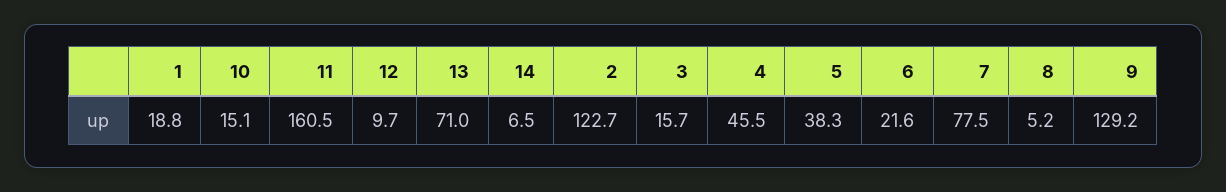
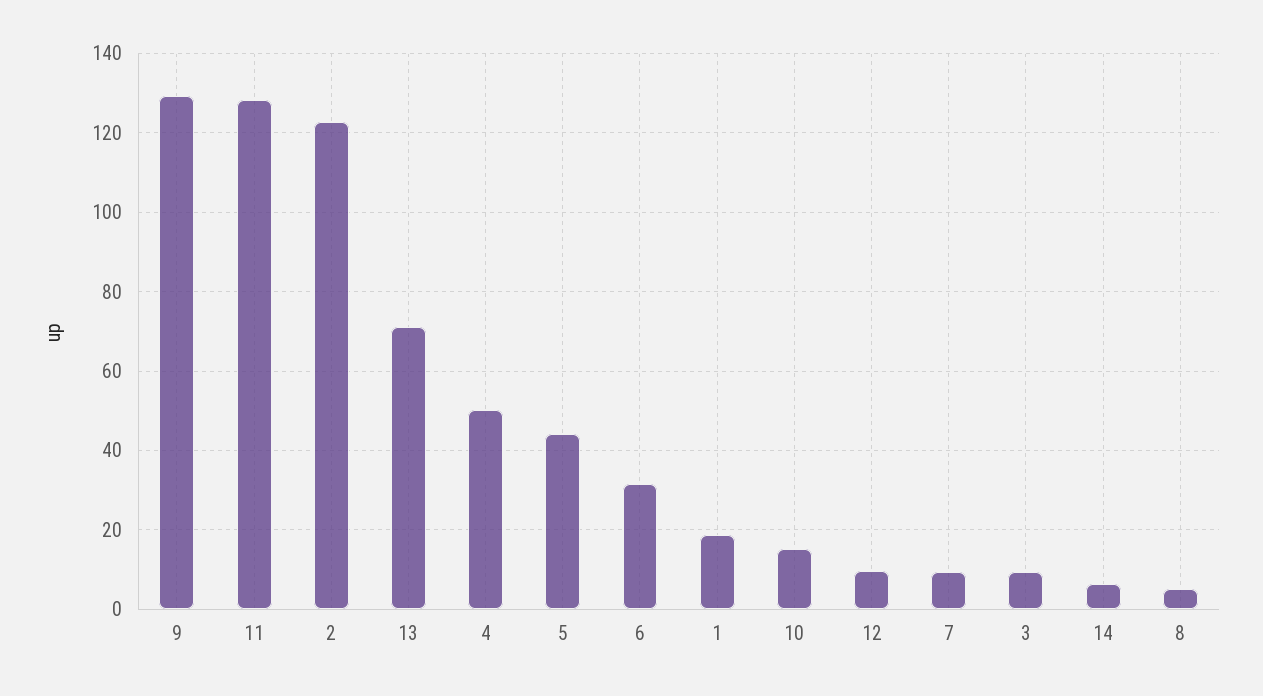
  {
    "1": 18.8,
    "10": 15.1,
-   "11": 160.5,
+   "11": 128,
    "12": 9.7,
    "13": 71,
    "14": 6.5,
    "2": 122.7,
-   "3": 15.7,
+   "3": 10,
-   "4": 45.5,
+   "4": 50,
-   "5": 38.3,
+   "5": 44,
-   "6": 21.6,
+   "6": 32,
-   "7": 77.5,
+   "7": 10,
    "8": 5.2,
    "9": 129.2
  }

